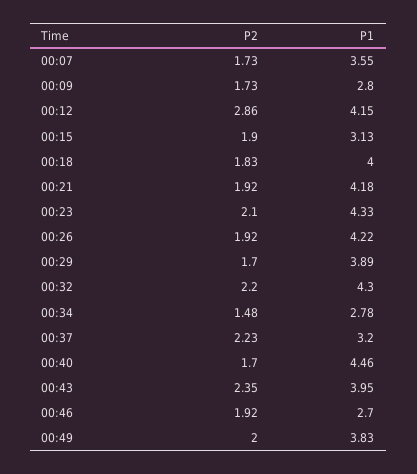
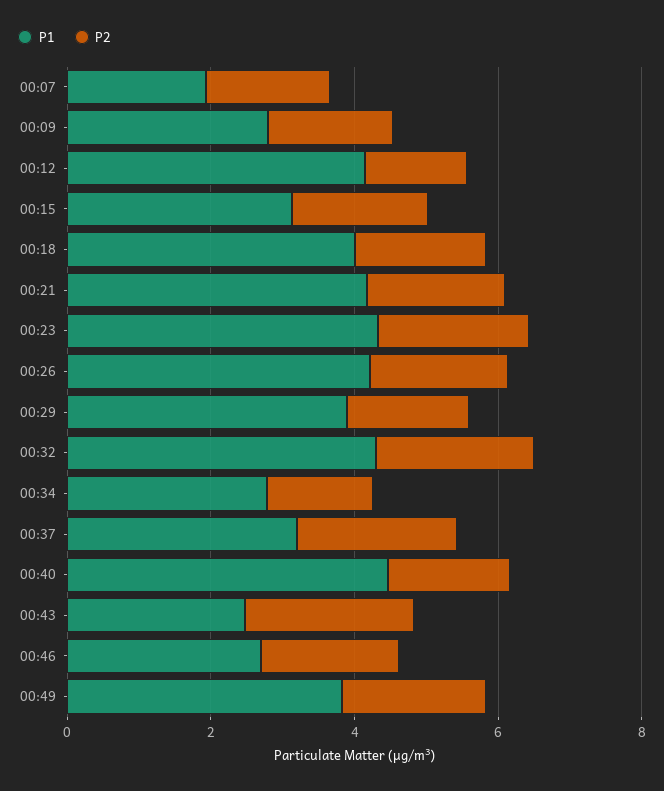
  {
    "P2": {
      "00:07": 1.73,
      "00:09": 1.73,
-     "00:12": 2.86,
+     "00:12": 1.5,
      "00:15": 1.9,
      "00:18": 1.83,
      "00:21": 1.92,
      "00:23": 2.1,
      "00:26": 1.92,
      "00:29": 1.7,
      "00:32": 2.2,
      "00:34": 1.48,
      "00:37": 2.23,
      "00:40": 1.7,
      "00:43": 2.35,
      "00:46": 1.92,
      "00:49": 2
    },
    "P1": {
-     "00:07": 3.55,
+     "00:07": 2,
      "00:09": 2.8,
      "00:12": 4.15,
      "00:15": 3.13,
      "00:18": 4,
      "00:21": 4.18,
      "00:23": 4.33,
      "00:26": 4.22,
      "00:29": 3.89,
      "00:32": 4.3,
      "00:34": 2.78,
      "00:37": 3.2,
      "00:40": 4.46,
-     "00:43": 3.95,
+     "00:43": 2.5,
      "00:46": 2.7,
      "00:49": 3.83
    }
  }

